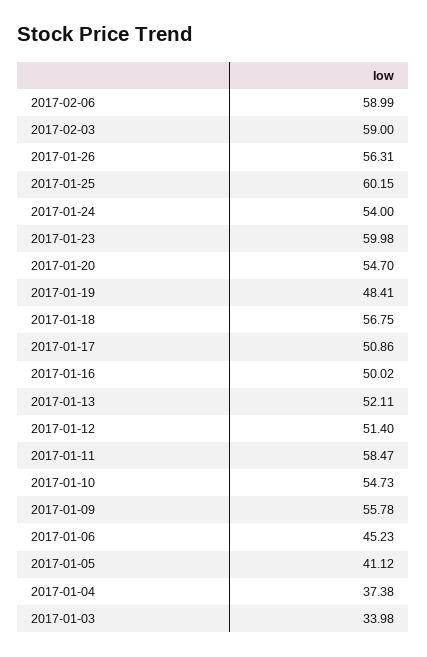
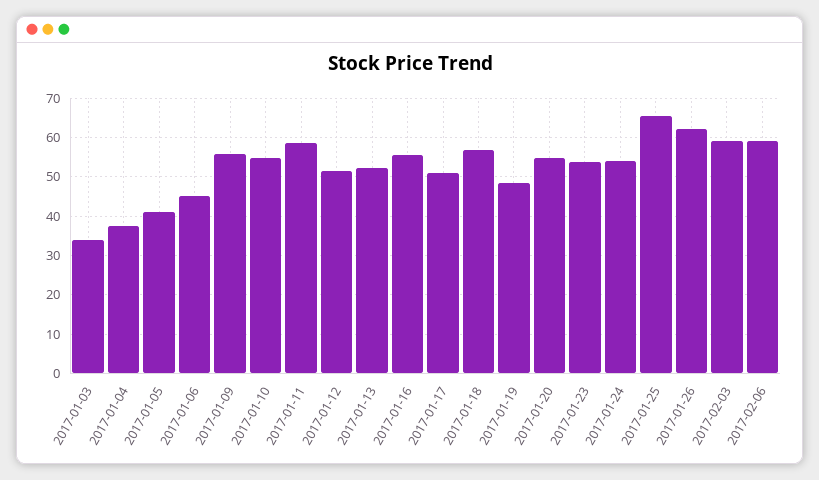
  {
    "2017-02-06": 58.99,
    "2017-02-03": 59,
-   "2017-01-26": 56.31,
+   "2017-01-26": 62,
-   "2017-01-25": 60.15,
+   "2017-01-25": 66,
    "2017-01-24": 54,
-   "2017-01-23": 59.98,
+   "2017-01-23": 54,
    "2017-01-20": 54.7,
    "2017-01-19": 48.41,
    "2017-01-18": 56.75,
    "2017-01-17": 50.86,
-   "2017-01-16": 50.02,
+   "2017-01-16": 56,
    "2017-01-13": 52.11,
    "2017-01-12": 51.4,
    "2017-01-11": 58.47,
    "2017-01-10": 54.73,
    "2017-01-09": 55.78,
    "2017-01-06": 45.23,
    "2017-01-05": 41.12,
    "2017-01-04": 37.38,
    "2017-01-03": 33.98
  }

